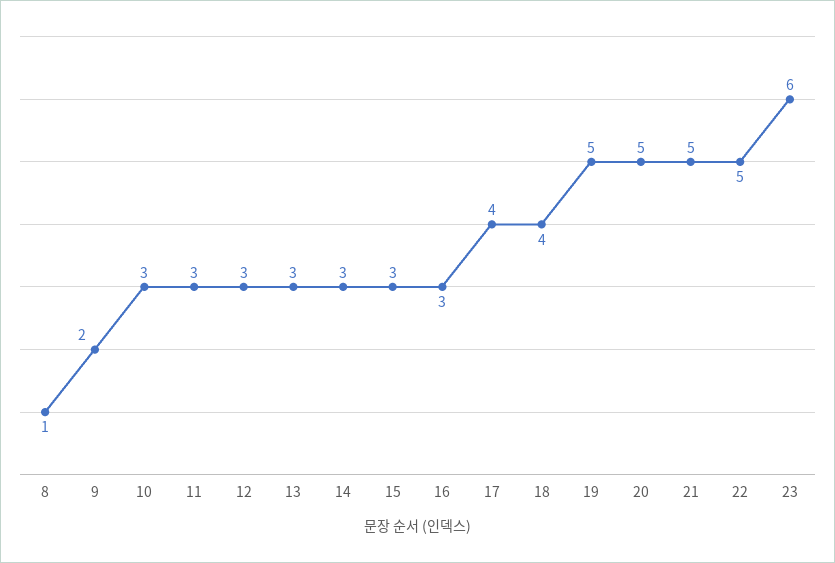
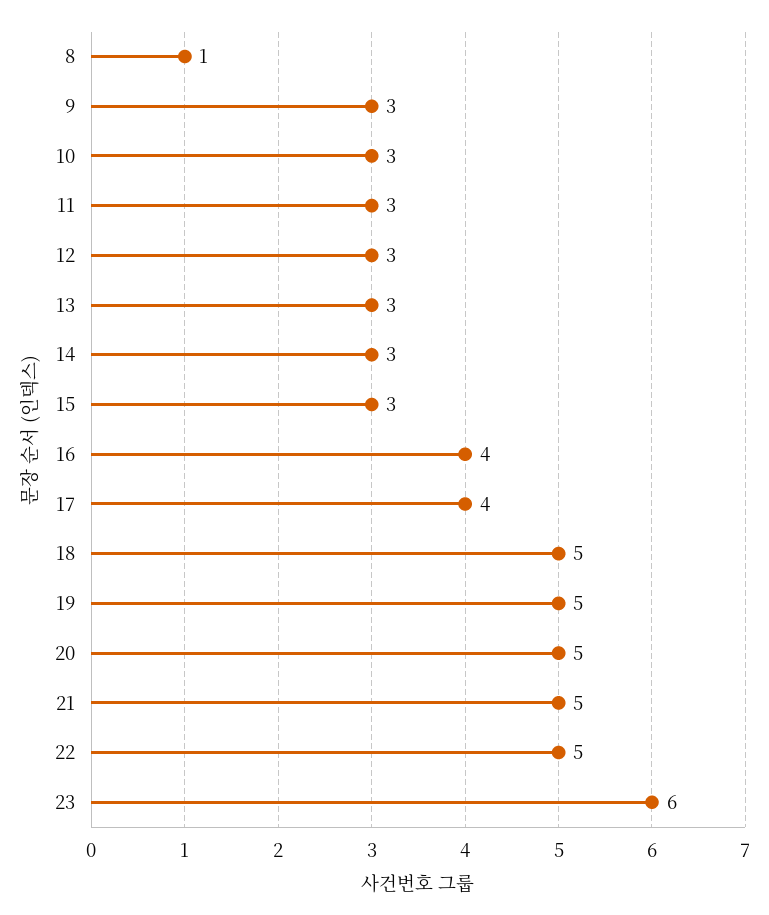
  {
    "8": 1,
-   "9": 2,
+   "9": 3,
    "10": 3,
    "11": 3,
    "12": 3,
    "13": 3,
    "14": 3,
    "15": 3,
-   "16": 3,
+   "16": 4,
    "17": 4,
-   "18": 4,
+   "18": 5,
    "19": 5,
    "20": 5,
    "21": 5,
    "22": 5,
    "23": 6
  }

